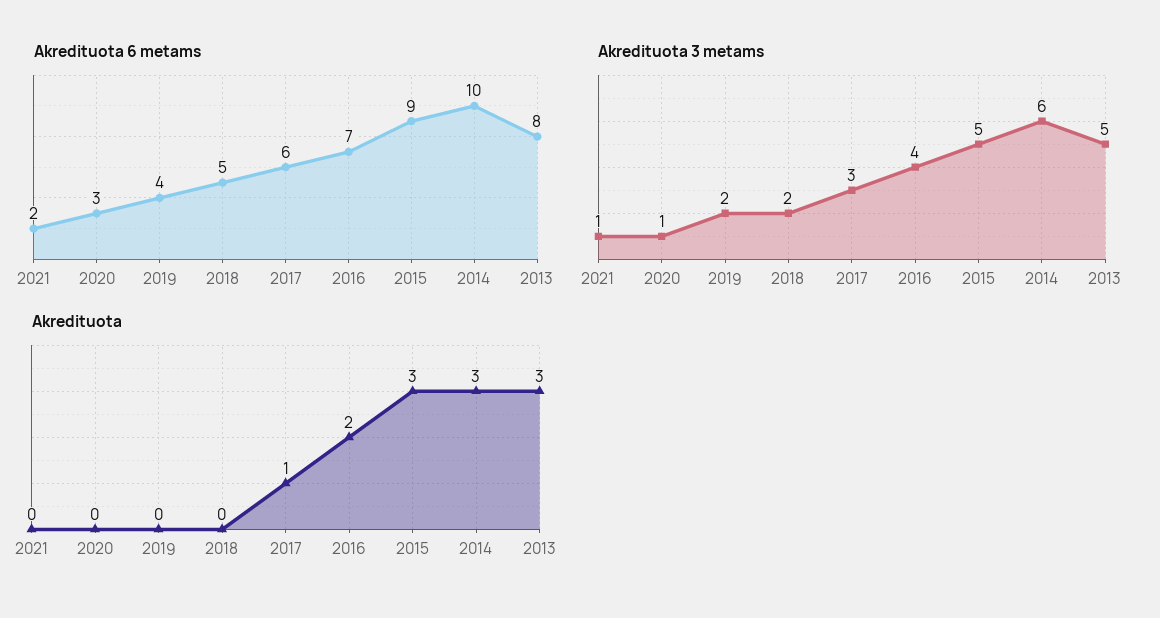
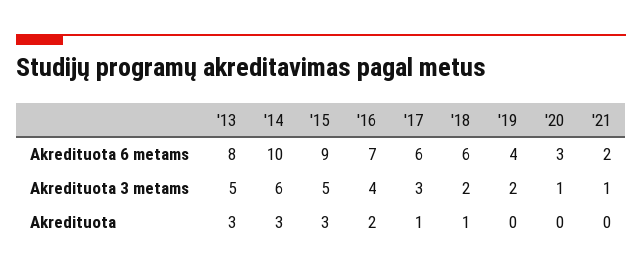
  {
    "Akredituota 6 metams": {
      "2021": 2,
      "2020": 3,
      "2019": 4,
-     "2018": 5,
+     "2018": 6,
      "2017": 6,
      "2016": 7,
      "2015": 9,
      "2014": 10,
      "2013": 8
    },
    "Akredituota 3 metams": {
      "2021": 1,
      "2020": 1,
      "2019": 2,
      "2018": 2,
      "2017": 3,
      "2016": 4,
      "2015": 5,
      "2014": 6,
      "2013": 5
    },
    "Akredituota": {
      "2021": 0,
      "2020": 0,
      "2019": 0,
-     "2018": 0,
+     "2018": 1,
      "2017": 1,
      "2016": 2,
      "2015": 3,
      "2014": 3,
      "2013": 3
    }
  }

